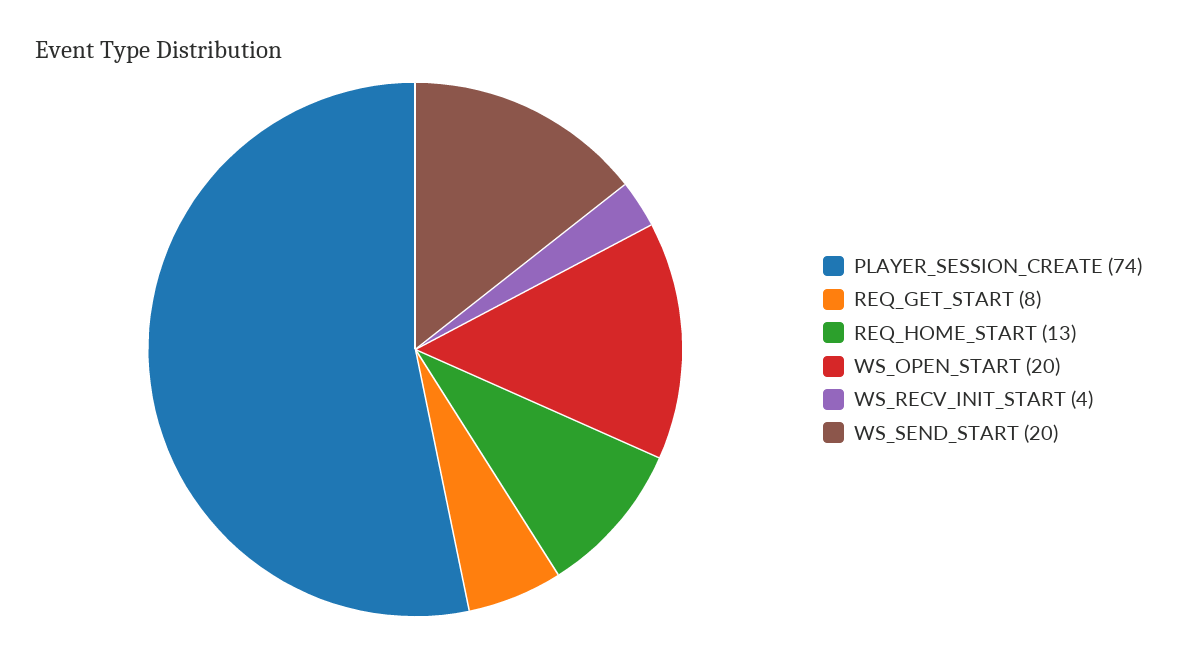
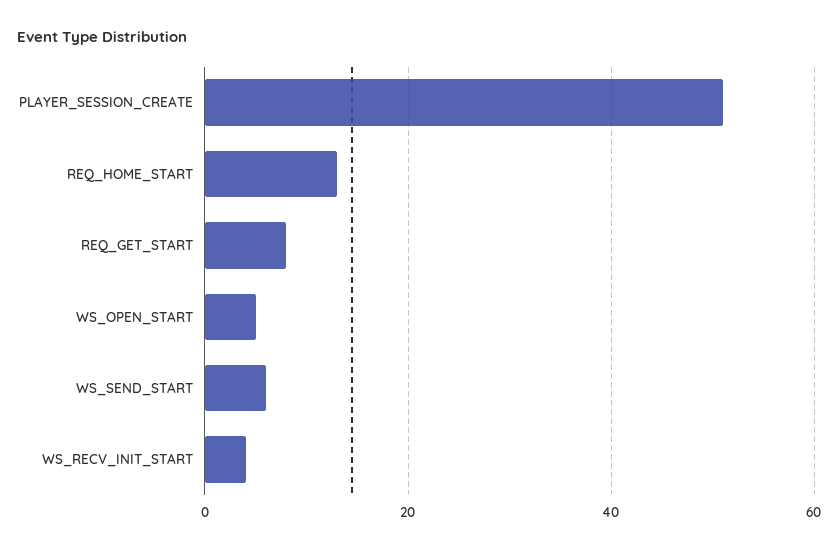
  {
-   "PLAYER_SESSION_CREATE": 74,
+   "PLAYER_SESSION_CREATE": 50,
    "REQ_GET_START": 8,
    "REQ_HOME_START": 13,
-   "WS_OPEN_START": 20,
+   "WS_OPEN_START": 5,
    "WS_RECV_INIT_START": 4,
-   "WS_SEND_START": 20
+   "WS_SEND_START": 5
  }

